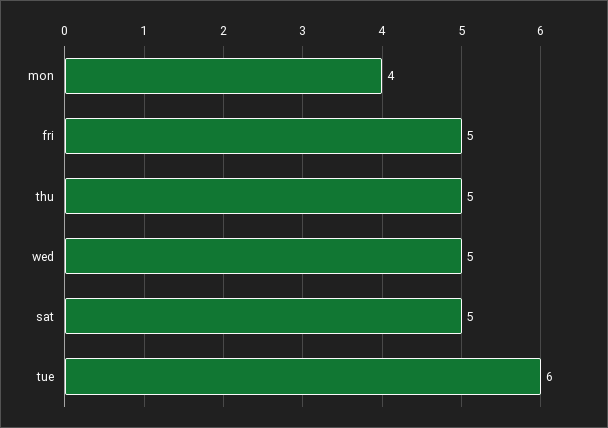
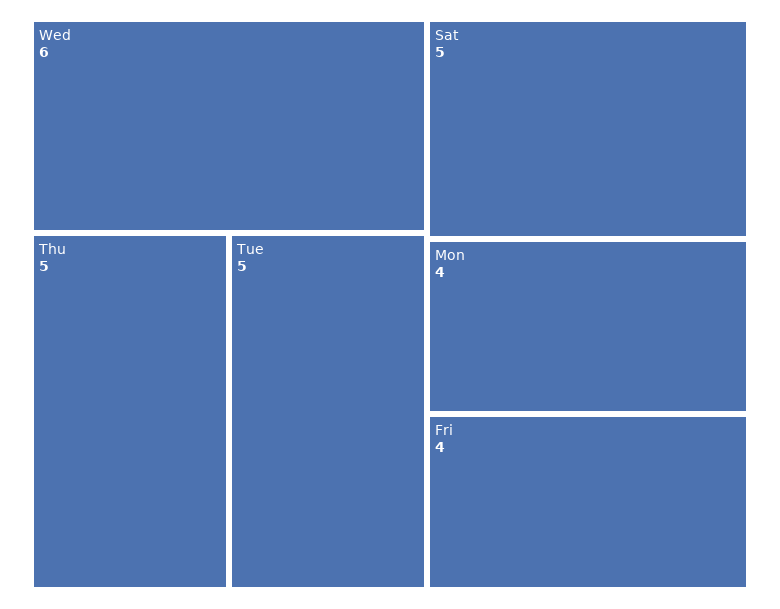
  {
    "mon": 4,
-   "fri": 5,
+   "fri": 4,
    "thu": 5,
-   "wed": 5,
+   "wed": 6,
    "sat": 5,
-   "tue": 6
+   "tue": 5
  }

